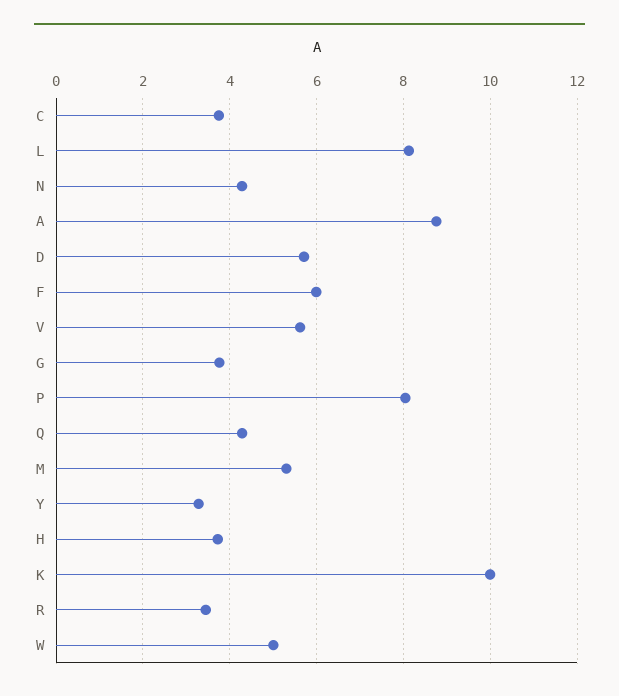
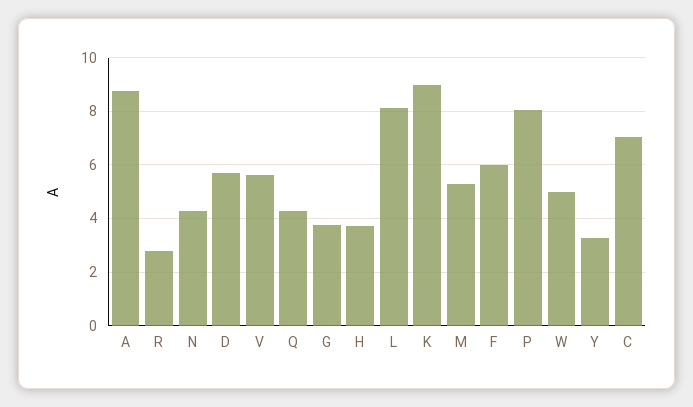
  {
-   "C": 3.8,
+   "C": 7,
    "L": 8.2,
    "N": 4.2,
    "A": 8.8,
    "D": 5.8,
    "F": 6,
    "V": 5.6,
    "G": 3.8,
    "P": 8,
    "Q": 4.2,
    "M": 5.4,
    "Y": 3.2,
    "H": 3.8,
-   "K": 10,
+   "K": 9,
-   "R": 3.4,
+   "R": 2.75,
    "W": 5
  }

